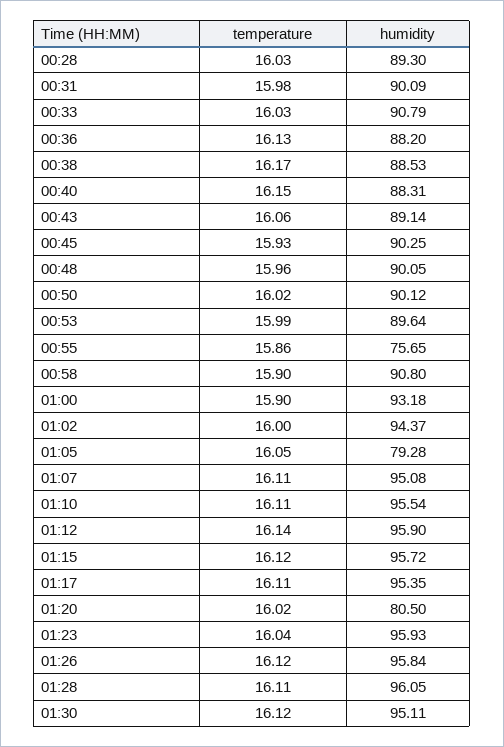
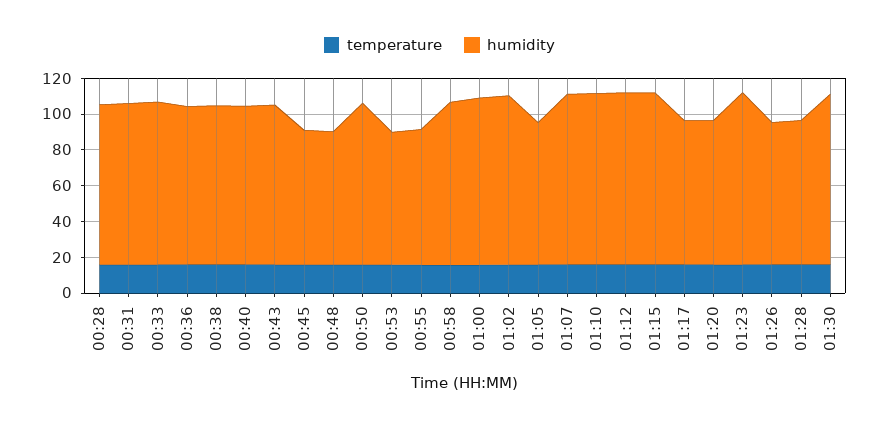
  {
    "temperature": {
      "00:28": 16.03,
      "00:31": 15.98,
      "00:33": 16.03,
      "00:36": 16.13,
      "00:38": 16.17,
      "00:40": 16.15,
      "00:43": 16.06,
      "00:45": 15.93,
      "00:48": 15.96,
      "00:50": 16.02,
      "00:53": 15.99,
      "00:55": 15.86,
      "00:58": 15.9,
      "01:00": 15.9,
      "01:02": 16,
      "01:05": 16.05,
      "01:07": 16.11,
      "01:10": 16.11,
      "01:12": 16.14,
      "01:15": 16.12,
      "01:17": 16.11,
      "01:20": 16.02,
      "01:23": 16.04,
      "01:26": 16.12,
      "01:28": 16.11,
      "01:30": 16.12
    },
    "humidity": {
      "00:28": 89.3,
      "00:31": 90.09,
      "00:33": 90.79,
      "00:36": 88.2,
      "00:38": 88.53,
      "00:40": 88.31,
      "00:43": 89.14,
-     "00:45": 90.25,
+     "00:45": 75,
-     "00:48": 90.05,
+     "00:48": 75,
      "00:50": 90.12,
-     "00:53": 89.64,
+     "00:53": 75,
      "00:55": 75.65,
      "00:58": 90.8,
      "01:00": 93.18,
      "01:02": 94.37,
      "01:05": 79.28,
      "01:07": 95.08,
      "01:10": 95.54,
      "01:12": 95.9,
      "01:15": 95.72,
-     "01:17": 95.35,
+     "01:17": 80,
      "01:20": 80.5,
      "01:23": 95.93,
-     "01:26": 95.84,
+     "01:26": 80,
-     "01:28": 96.05,
+     "01:28": 80,
      "01:30": 95.11
    }
  }

